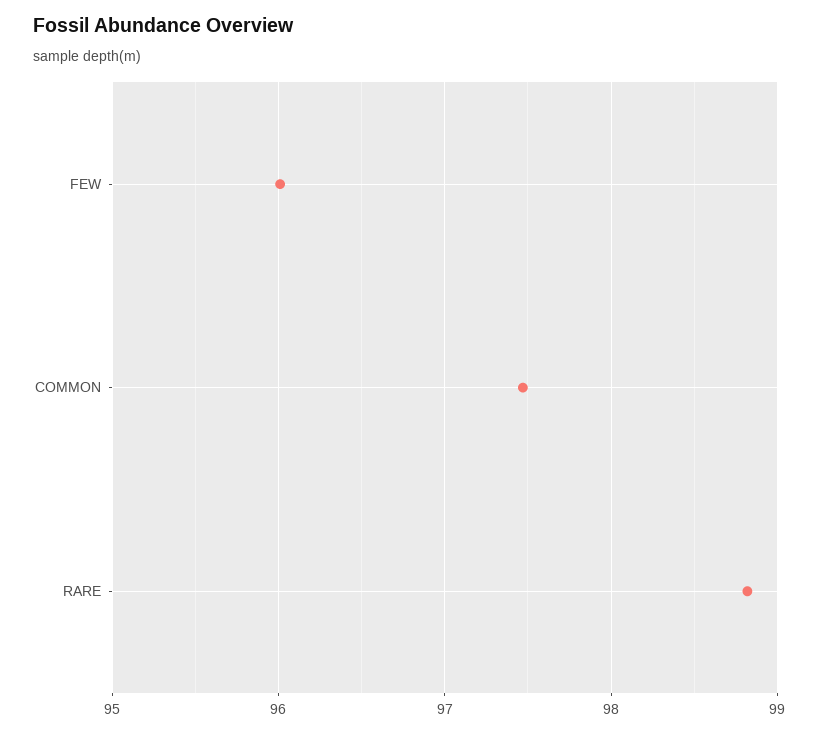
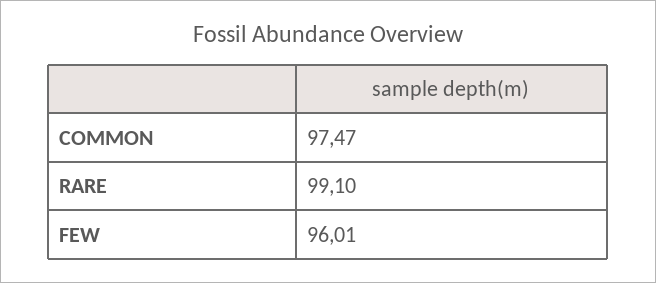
  {
    "FEW": 96.01,
    "COMMON": 97.47,
-   "RARE": 98.8
+   "RARE": 99.1
  }

